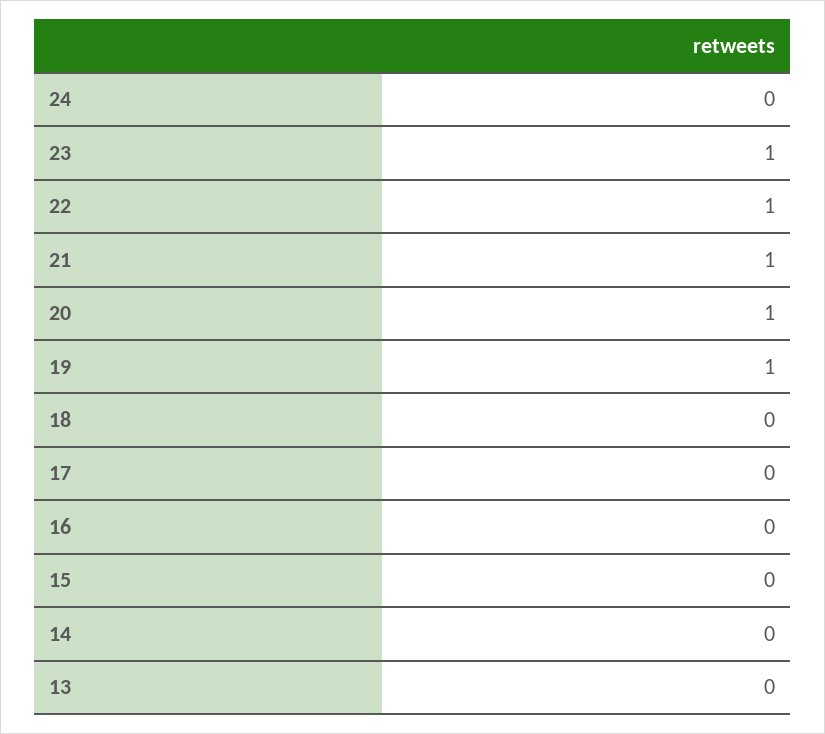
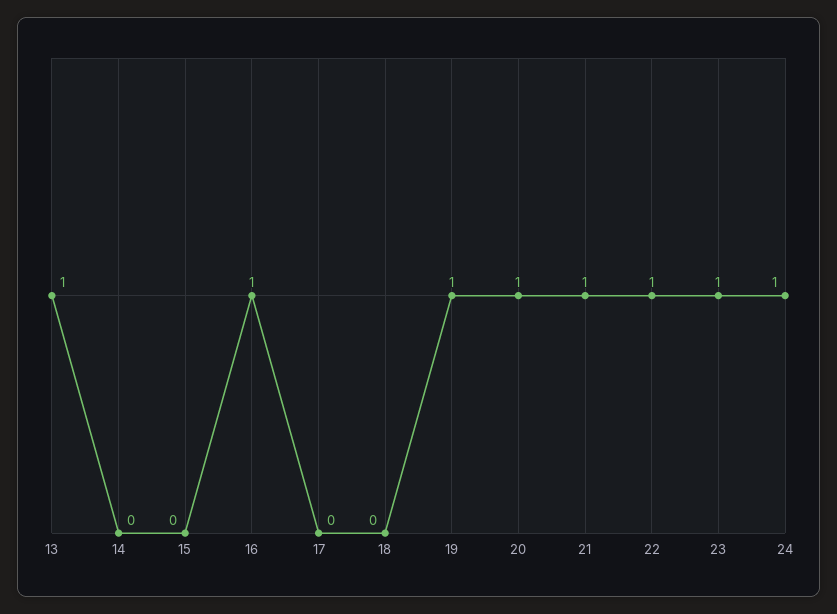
  {
-   "24": 0,
+   "24": 1,
    "23": 1,
    "22": 1,
    "21": 1,
    "20": 1,
    "19": 1,
    "18": 0,
    "17": 0,
-   "16": 0,
+   "16": 1,
    "15": 0,
    "14": 0,
-   "13": 0
+   "13": 1
  }

